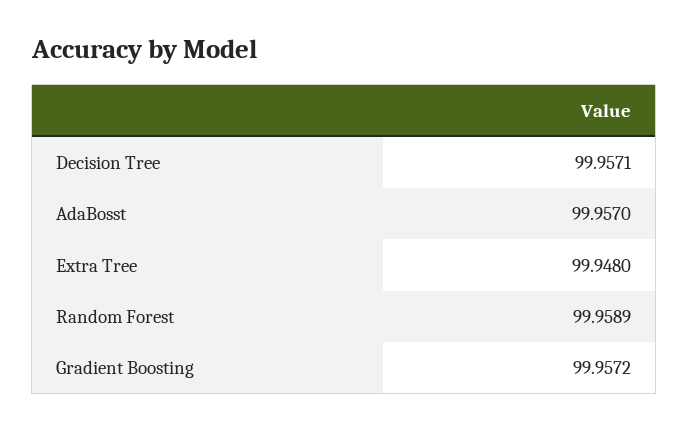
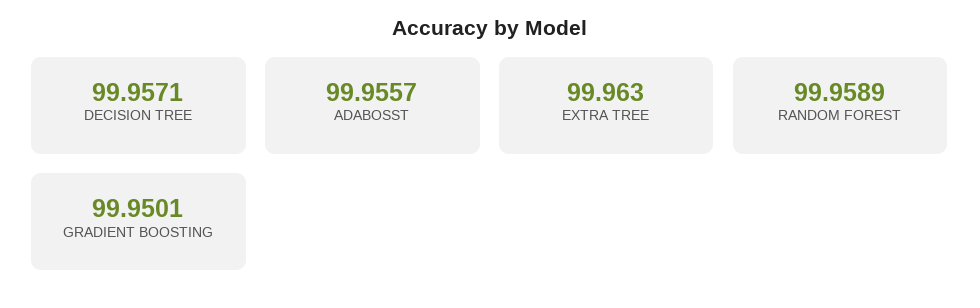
  {
    "Decision Tree": 99.9571,
-   "AdaBosst": 99.957,
+   "AdaBosst": 99.9557,
-   "Extra Tree": 99.948,
+   "Extra Tree": 99.963,
    "Random Forest": 99.9589,
-   "Gradient Boosting": 99.9572
+   "Gradient Boosting": 99.9501
  }

